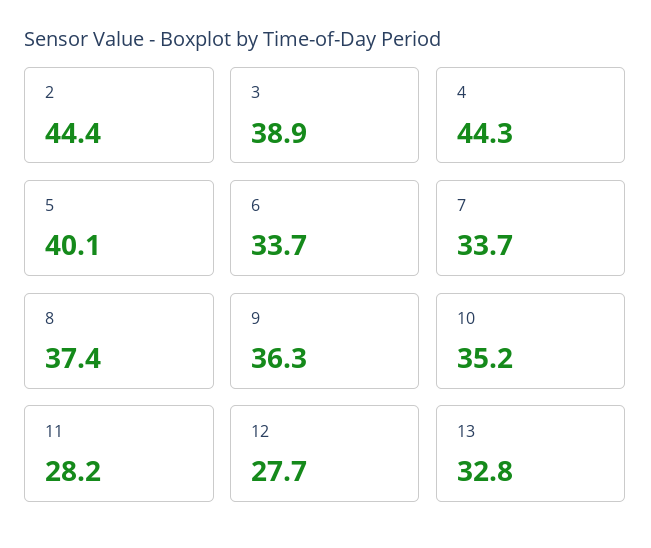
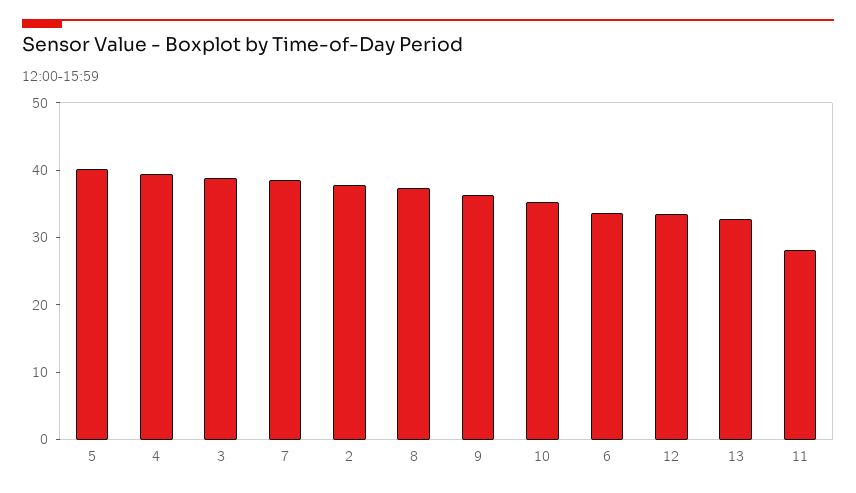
  {
-   "2": 44.4,
+   "2": 38,
    "3": 38.9,
-   "4": 44.3,
+   "4": 40,
    "5": 40.1,
    "6": 33.7,
-   "7": 33.7,
+   "7": 38,
    "8": 37.4,
    "9": 36.3,
    "10": 35.2,
    "11": 28.2,
-   "12": 27.7,
+   "12": 34,
    "13": 32.8
  }

